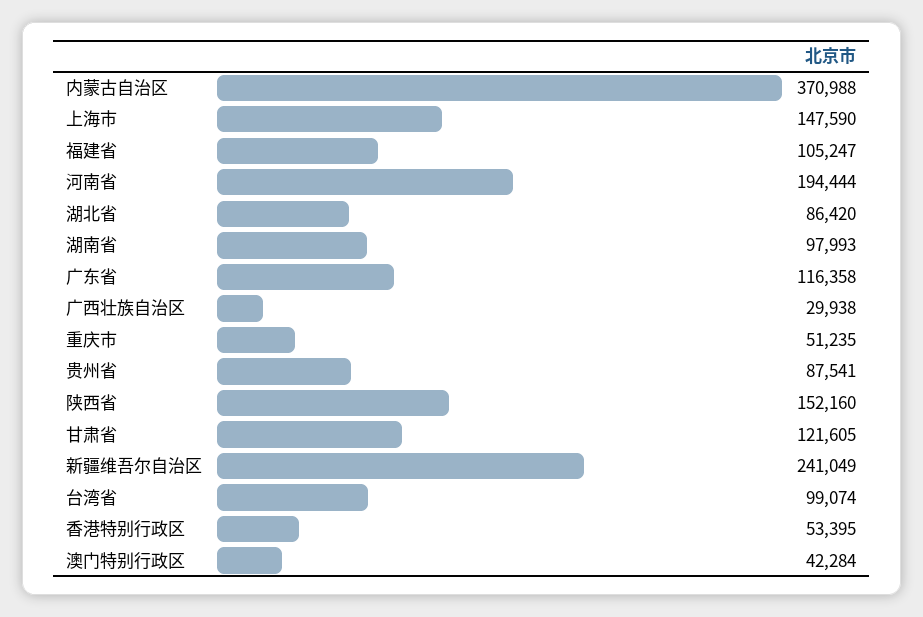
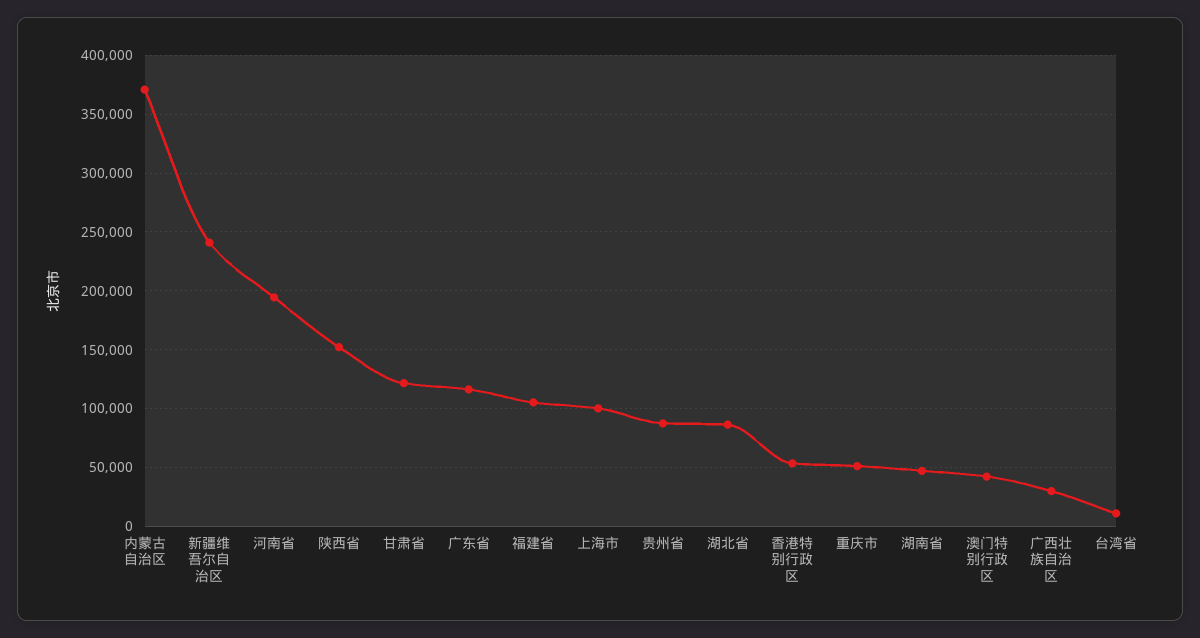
  {
    "内蒙古自治区": 370988,
-   "上海市": 147590,
+   "上海市": 100000,
    "福建省": 105247,
    "河南省": 194444,
    "湖北省": 86420,
-   "湖南省": 97993,
+   "湖南省": 50000,
    "广东省": 116358,
    "广西壮族自治区": 29938,
    "重庆市": 51235,
    "贵州省": 87541,
    "陕西省": 152160,
    "甘肃省": 121605,
    "新疆维吾尔自治区": 241049,
-   "台湾省": 99074,
+   "台湾省": 10000,
    "香港特别行政区": 53395,
    "澳门特别行政区": 42284
  }

